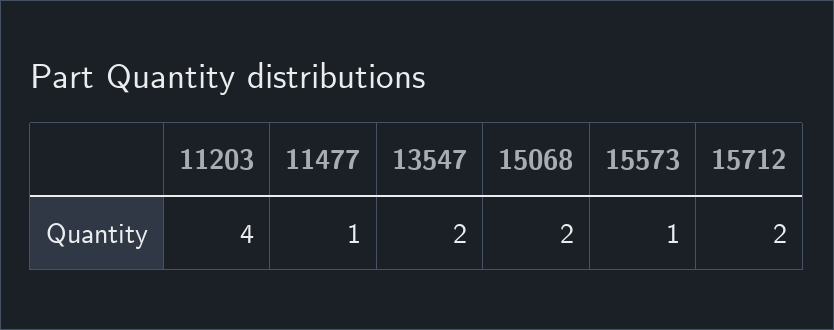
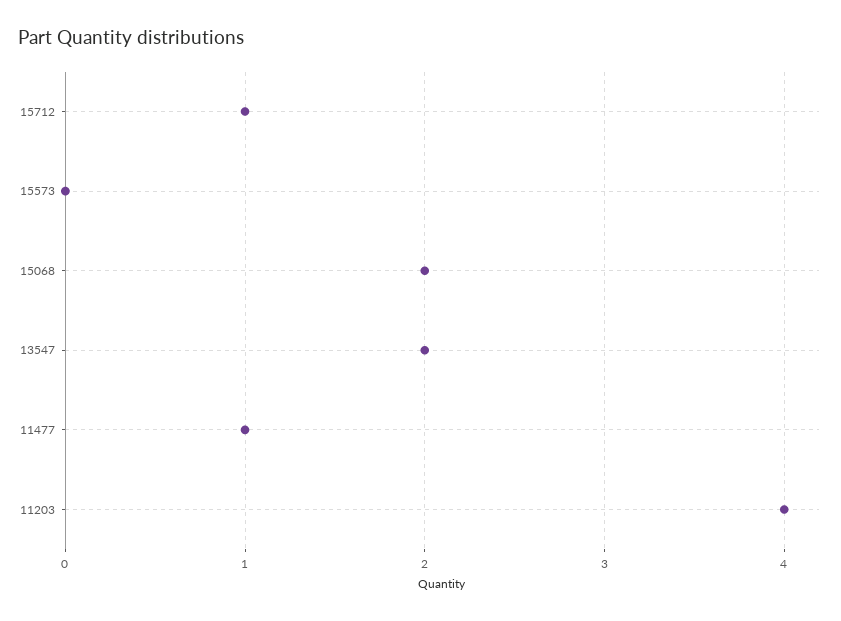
  {
    "11203": 4,
    "11477": 1,
    "13547": 2,
    "15068": 2,
-   "15573": 1,
+   "15573": 0,
-   "15712": 2
+   "15712": 1
  }

